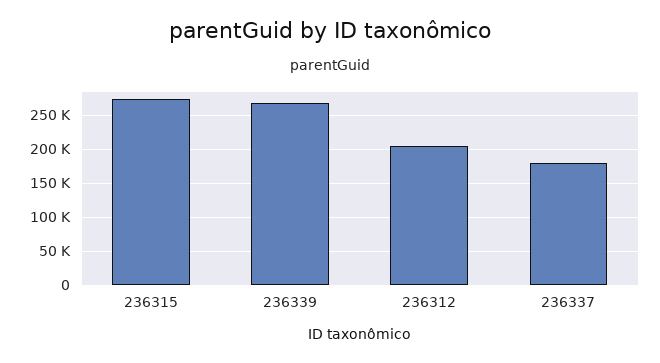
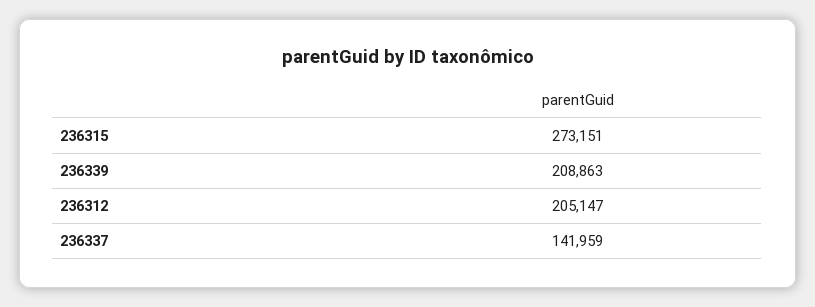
  {
    "236315": 273151,
-   "236339": 270000,
+   "236339": 208863,
    "236312": 205147,
-   "236337": 180000
+   "236337": 141959
  }

